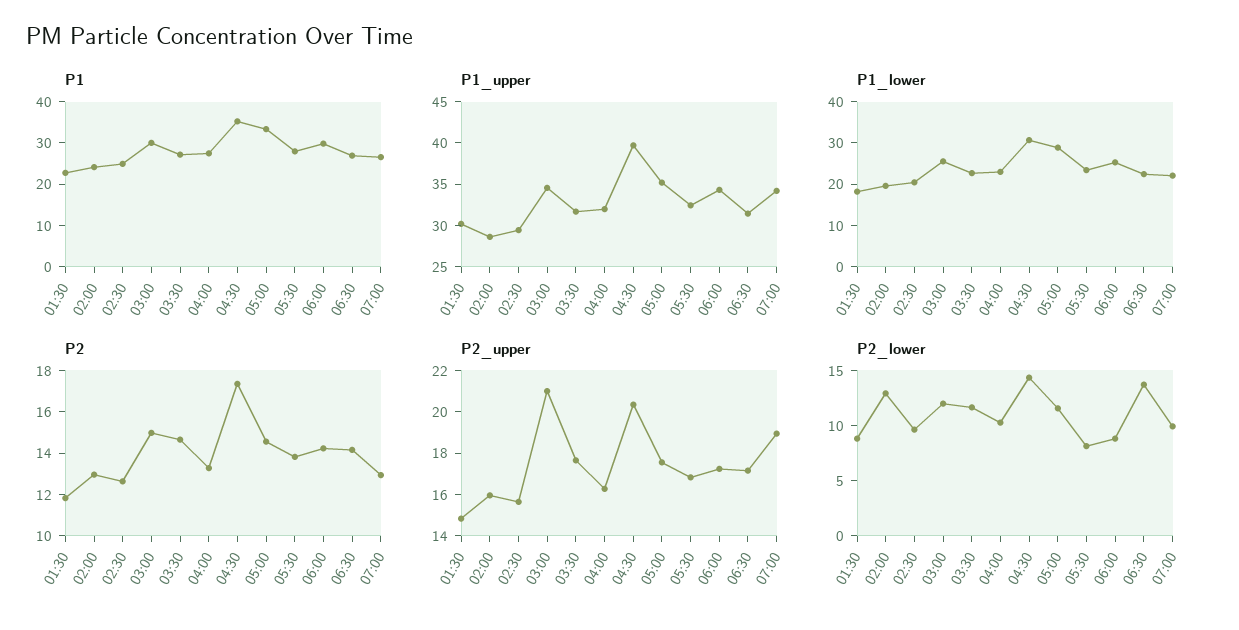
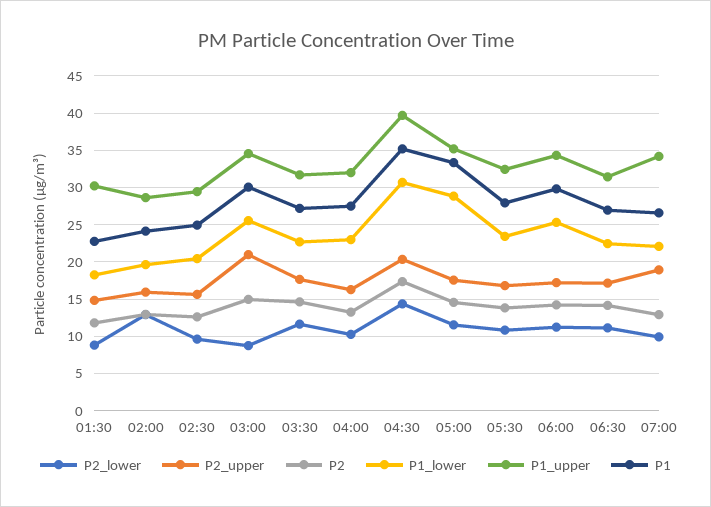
  {
    "P1": {
      "01:30": 23,
      "02:00": 24,
      "02:30": 25,
      "03:00": 30,
      "03:30": 27,
      "04:00": 28,
      "04:30": 35,
      "05:00": 33,
      "05:30": 28,
      "06:00": 30,
      "06:30": 27,
      "07:00": 27
    },
    "P1_upper": {
      "01:30": 30,
      "02:00": 29,
      "02:30": 29,
      "03:00": 35,
      "03:30": 32,
      "04:00": 32,
      "04:30": 40,
      "05:00": 35,
      "05:30": 32,
      "06:00": 34,
      "06:30": 31,
      "07:00": 34
    },
    "P1_lower": {
      "01:30": 18,
      "02:00": 20,
      "02:30": 20,
      "03:00": 26,
      "03:30": 23,
      "04:00": 23,
      "04:30": 31,
      "05:00": 29,
      "05:30": 23,
      "06:00": 25,
      "06:30": 22,
      "07:00": 22
    },
    "P2": {
      "01:30": 12,
      "02:00": 13,
      "02:30": 12.5,
      "03:00": 15,
      "03:30": 14.5,
      "04:00": 13.5,
      "04:30": 17.5,
      "05:00": 14.5,
      "05:30": 14,
      "06:00": 14,
      "06:30": 14,
      "07:00": 13
    },
    "P2_upper": {
      "01:30": 15,
      "02:00": 16,
      "02:30": 15.5,
      "03:00": 21,
      "03:30": 17.5,
      "04:00": 16.5,
      "04:30": 20.5,
      "05:00": 17.5,
      "05:30": 17,
      "06:00": 17,
      "06:30": 17,
      "07:00": 19
    },
    "P2_lower": {
      "01:30": 9,
      "02:00": 13,
      "02:30": 10,
-     "03:00": 12,
+     "03:00": 9,
      "03:30": 12,
      "04:00": 10,
      "04:30": 14,
      "05:00": 12,
-     "05:30": 8,
+     "05:30": 11,
-     "06:00": 9,
+     "06:00": 11,
-     "06:30": 14,
+     "06:30": 11,
      "07:00": 10
    }
  }

